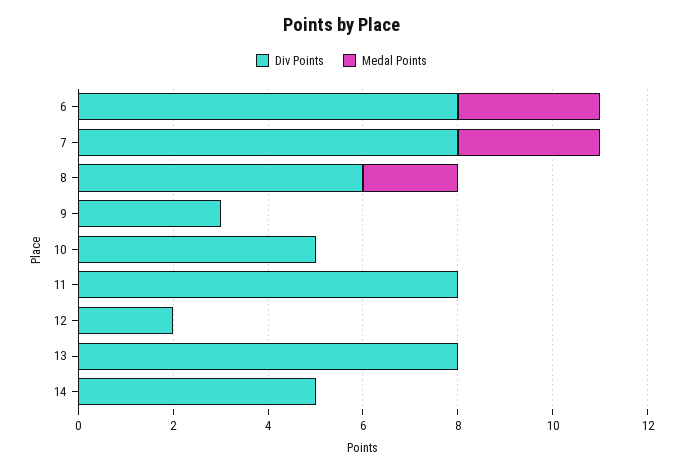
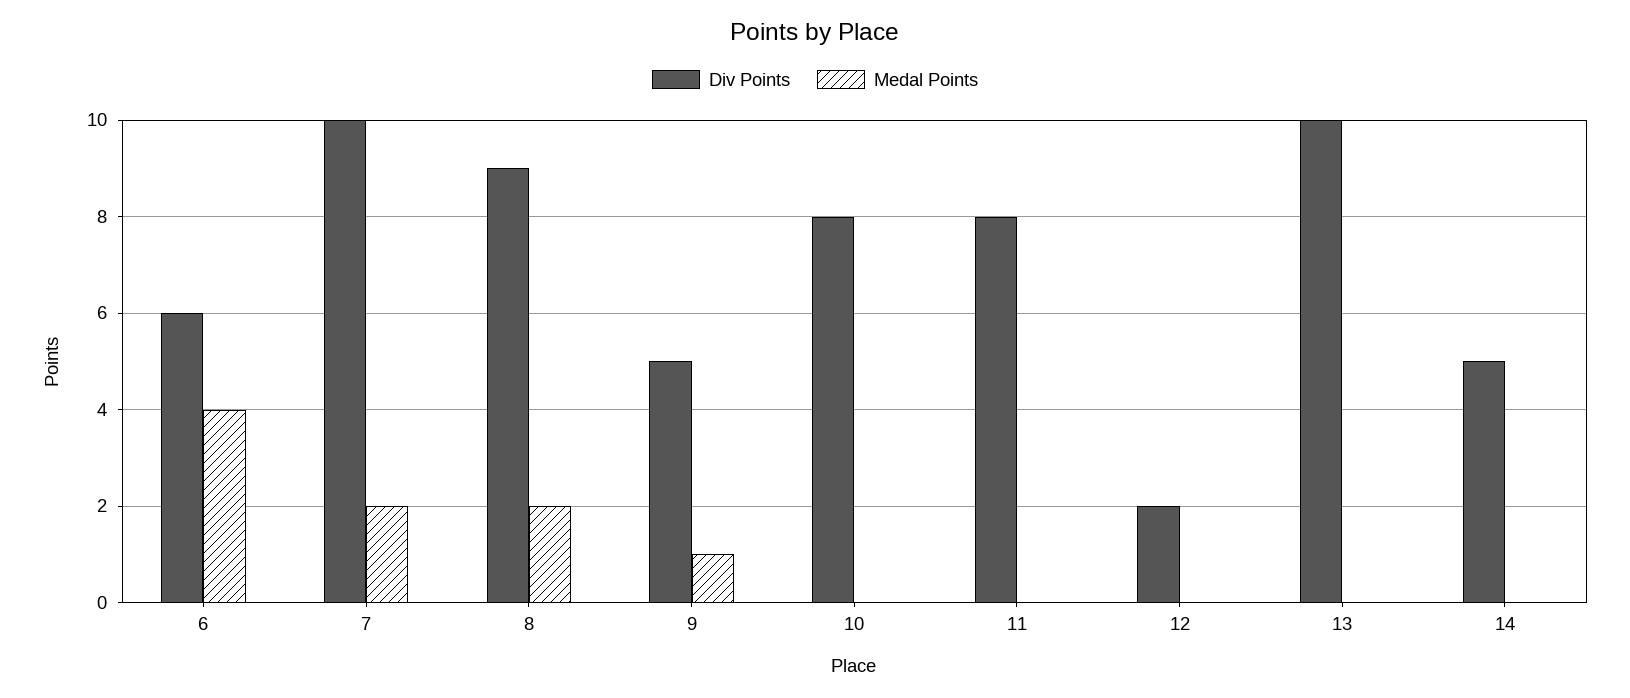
  {
    "Div Points": {
-     "6": 8,
+     "6": 6,
-     "7": 8,
+     "7": 10,
-     "8": 6,
+     "8": 9,
-     "9": 3,
+     "9": 5,
-     "10": 5,
+     "10": 8,
      "11": 8,
      "12": 2,
-     "13": 8,
+     "13": 10,
      "14": 5
    },
    "Medal Points": {
-     "6": 3,
+     "6": 4,
-     "7": 3,
+     "7": 2,
      "8": 2,
-     "9": 0,
+     "9": 1,
      "10": 0,
      "11": 0,
      "12": 0,
      "13": 0,
      "14": 0
    }
  }

